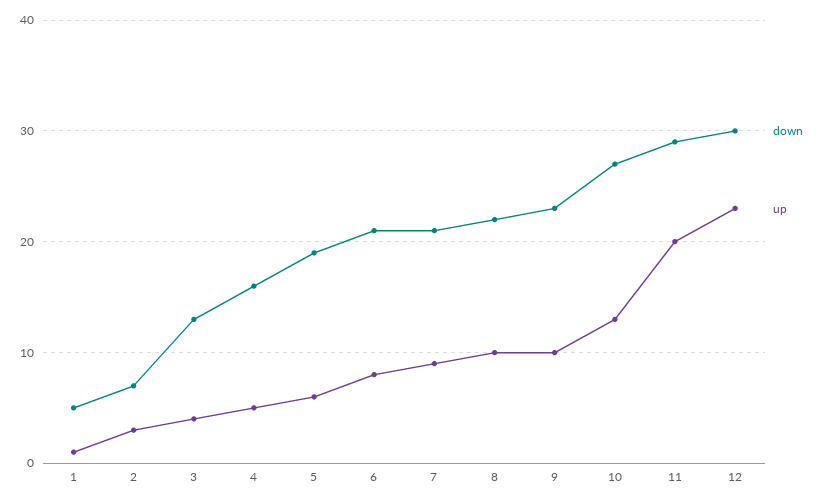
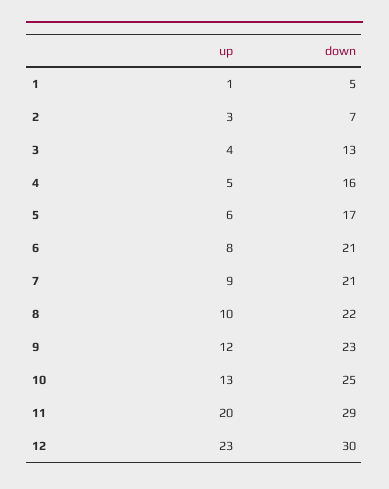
  {
    "down": {
      "1": 5,
      "2": 7,
      "3": 13,
      "4": 16,
-     "5": 19,
+     "5": 17,
      "6": 21,
      "7": 21,
      "8": 22,
      "9": 23,
-     "10": 27,
+     "10": 25,
      "11": 29,
      "12": 30
    },
    "up": {
      "1": 1,
      "2": 3,
      "3": 4,
      "4": 5,
      "5": 6,
      "6": 8,
      "7": 9,
      "8": 10,
-     "9": 10,
+     "9": 12,
      "10": 13,
      "11": 20,
      "12": 23
    }
  }

